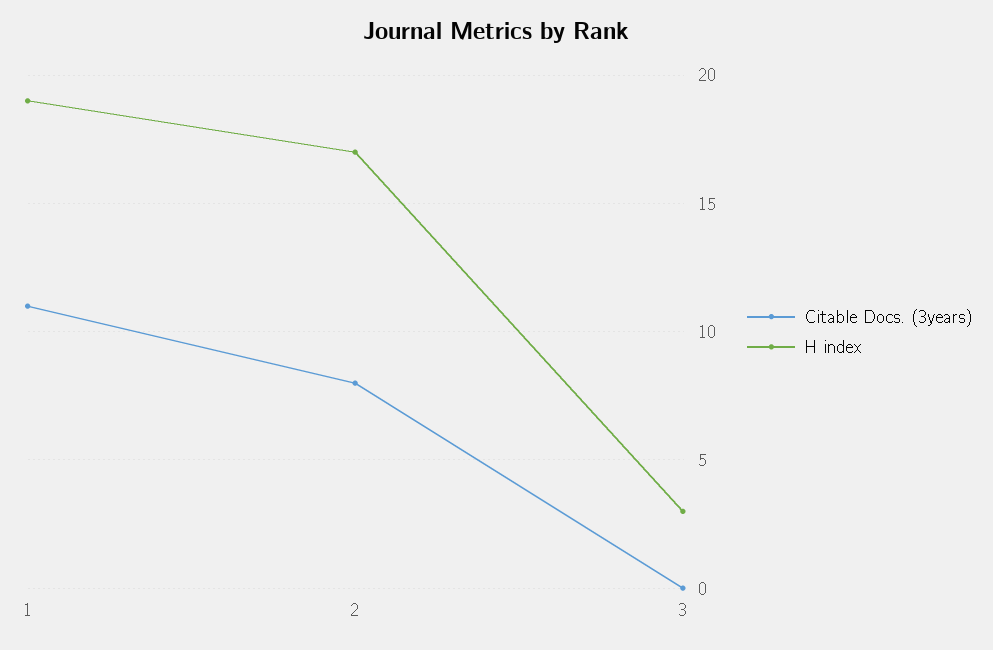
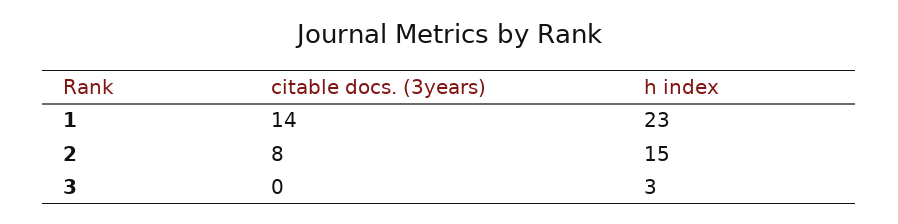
  {
    "Citable Docs. (3years)": {
-     "1": 11,
+     "1": 14,
      "2": 8,
      "3": 0
    },
    "H index": {
-     "1": 19,
+     "1": 23,
-     "2": 17,
+     "2": 15,
      "3": 3
    }
  }

